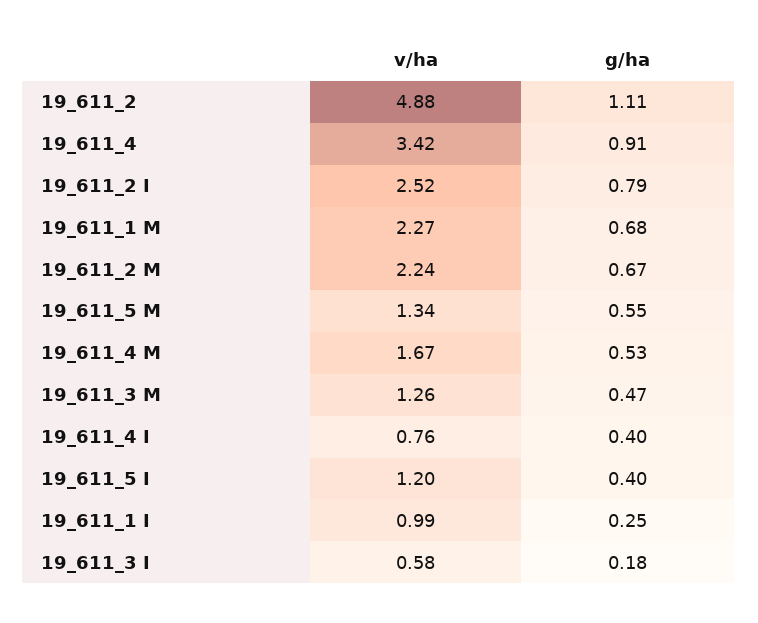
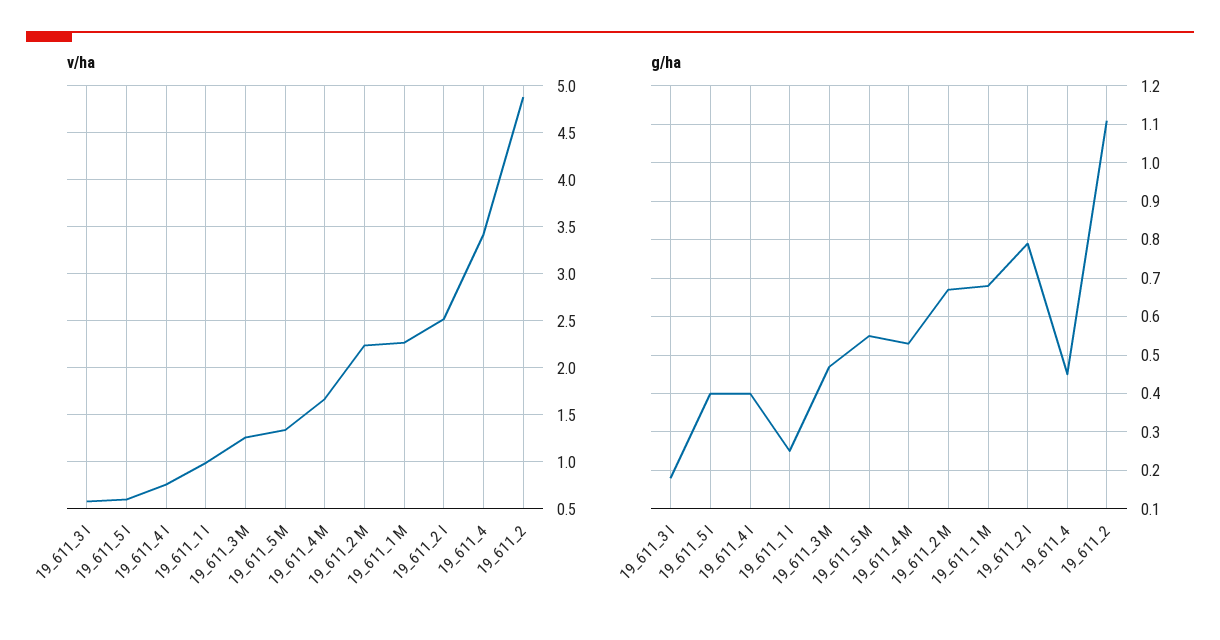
  {
    "v/ha": {
      "19_611_2": 4.88,
      "19_611_4": 3.42,
      "19_611_2 I": 2.52,
      "19_611_1 M": 2.27,
      "19_611_2 M": 2.24,
      "19_611_5 M": 1.34,
      "19_611_4 M": 1.67,
      "19_611_3 M": 1.26,
      "19_611_4 I": 0.76,
-     "19_611_5 I": 1.2,
+     "19_611_5 I": 0.6,
      "19_611_1 I": 0.99,
      "19_611_3 I": 0.58
    },
    "g/ha": {
      "19_611_2": 1.11,
-     "19_611_4": 0.91,
+     "19_611_4": 0.45,
      "19_611_2 I": 0.79,
      "19_611_1 M": 0.68,
      "19_611_2 M": 0.67,
      "19_611_5 M": 0.55,
      "19_611_4 M": 0.53,
      "19_611_3 M": 0.47,
      "19_611_4 I": 0.4,
      "19_611_5 I": 0.4,
      "19_611_1 I": 0.25,
      "19_611_3 I": 0.18
    }
  }

